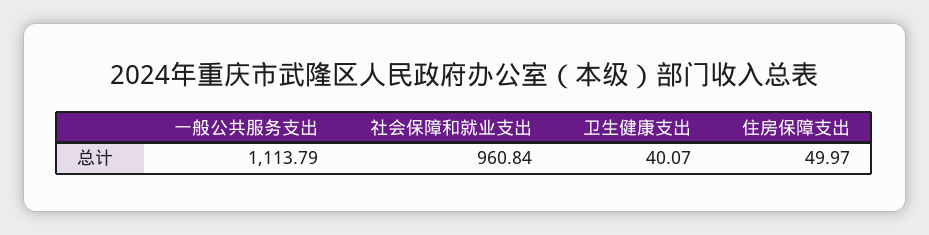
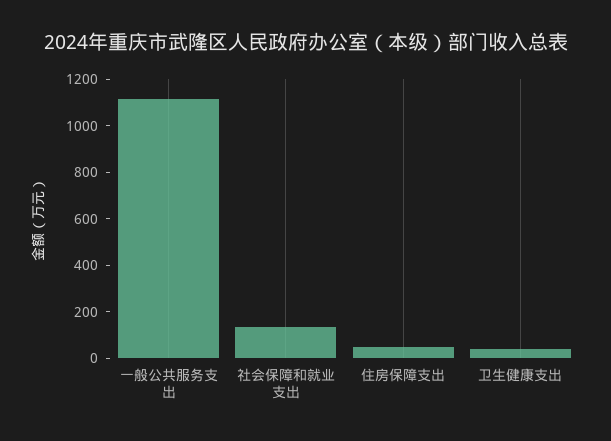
  {
    "一般公共服务支出": 1113.79,
-   "社会保障和就业支出": 960.84,
+   "社会保障和就业支出": 150,
    "卫生健康支出": 40.07,
    "住房保障支出": 49.97
  }

